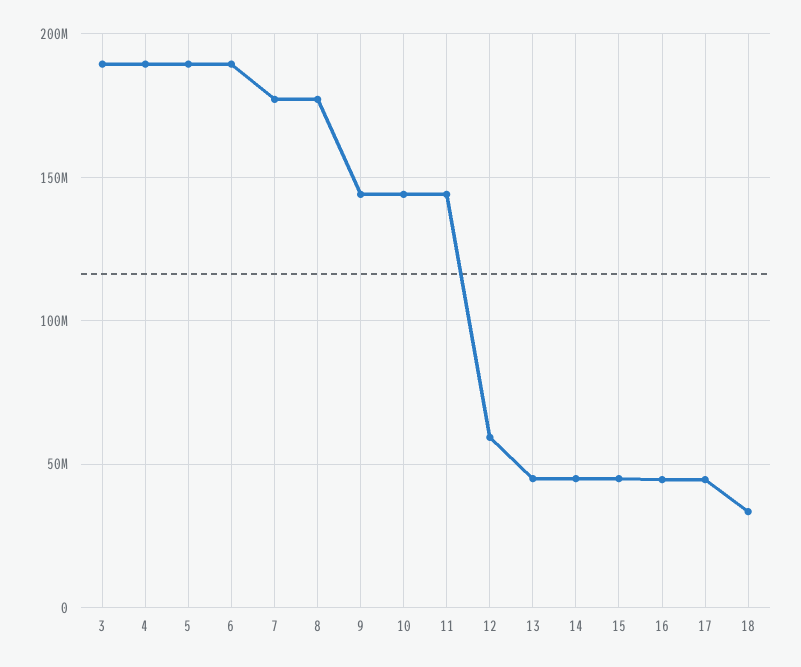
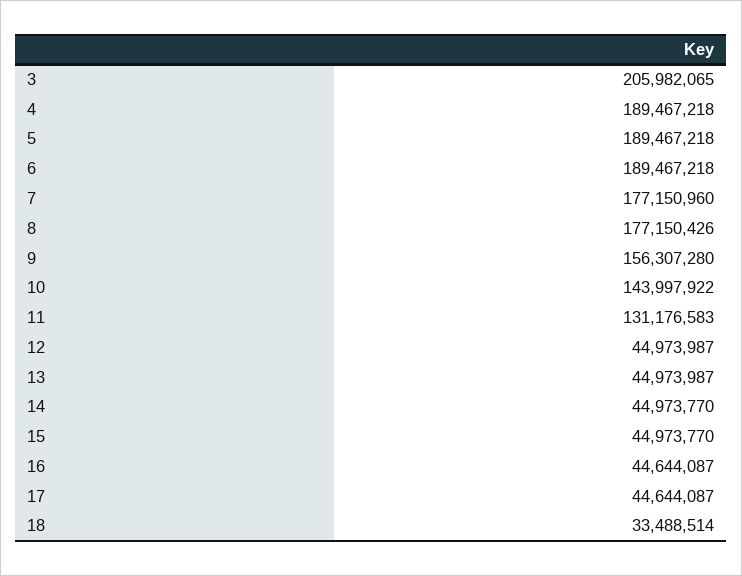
  {
-   "3": 190000000,
+   "3": 205982065,
    "4": 189467218,
    "5": 189467218,
    "6": 189467218,
    "7": 177150960,
    "8": 177150426,
-   "9": 145000000,
+   "9": 156307280,
    "10": 143997922,
-   "11": 145000000,
+   "11": 131176583,
-   "12": 60000000,
+   "12": 44973987,
    "13": 44973987,
    "14": 44973770,
    "15": 44973770,
    "16": 44644087,
    "17": 44644087,
    "18": 33488514
  }

